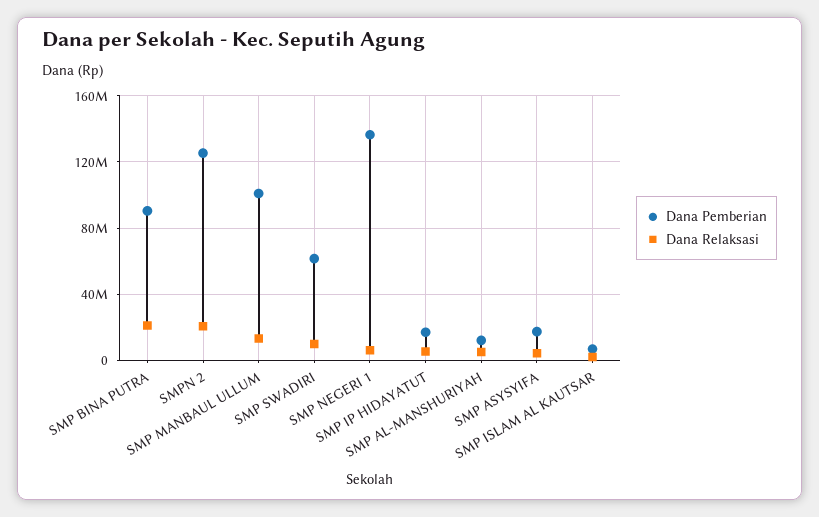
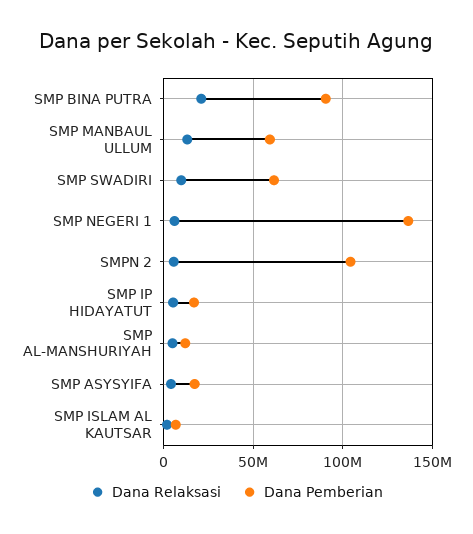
  {
    "Dana Pemberian": {
      "SMP BINA PUTRA": 90000000,
-     "SMPN 2": 125000000,
+     "SMPN 2": 105000000,
-     "SMP MANBAUL ULLUM": 100000000,
+     "SMP MANBAUL ULLUM": 60000000,
      "SMP SWADIRI": 60000000,
      "SMP NEGERI 1": 135000000,
      "SMP IP HIDAYATUT": 15000000,
      "SMP AL-MANSHURIYAH": 10000000,
      "SMP ASYSYIFA": 15000000,
      "SMP ISLAM AL KAUTSAR": 5000000
    },
    "Dana Relaksasi": {
      "SMP BINA PUTRA": 20000000,
-     "SMPN 2": 20000000,
+     "SMPN 2": 5000000,
      "SMP MANBAUL ULLUM": 15000000,
      "SMP SWADIRI": 10000000,
      "SMP NEGERI 1": 5000000,
      "SMP IP HIDAYATUT": 5000000,
      "SMP AL-MANSHURIYAH": 5000000,
      "SMP ASYSYIFA": 5000000,
      "SMP ISLAM AL KAUTSAR": 0
    }
  }

